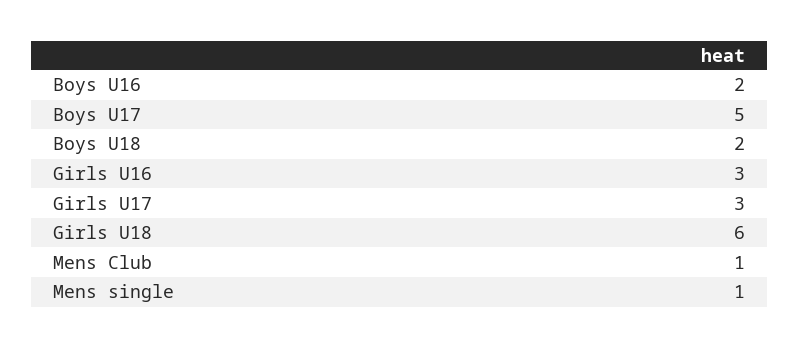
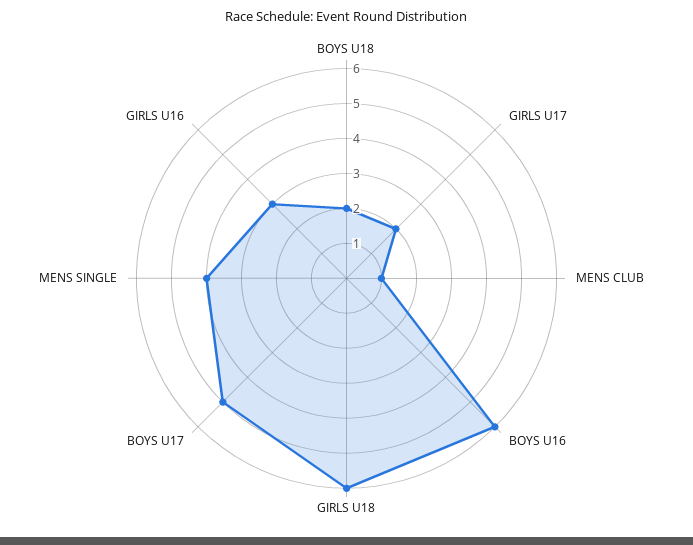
  {
-   "Boys U16": 2,
+   "Boys U16": 6,
    "Boys U17": 5,
    "Boys U18": 2,
    "Girls U16": 3,
-   "Girls U17": 3,
+   "Girls U17": 2,
    "Girls U18": 6,
    "Mens Club": 1,
-   "Mens single": 1
+   "Mens single": 4
  }

